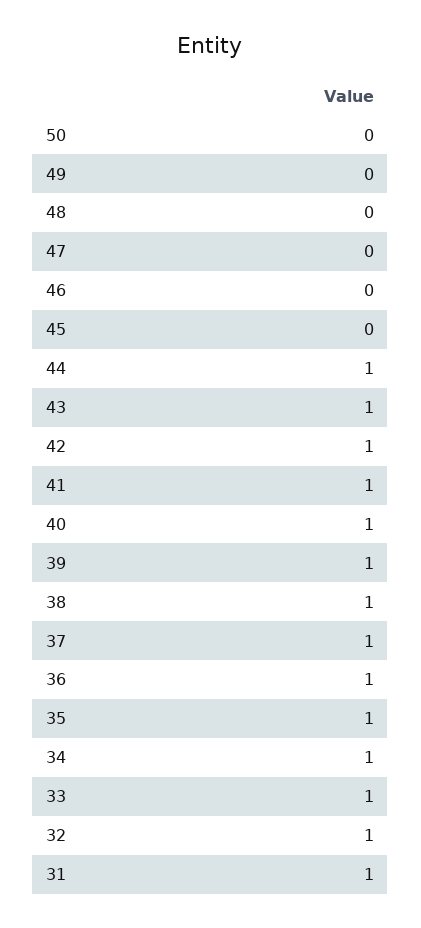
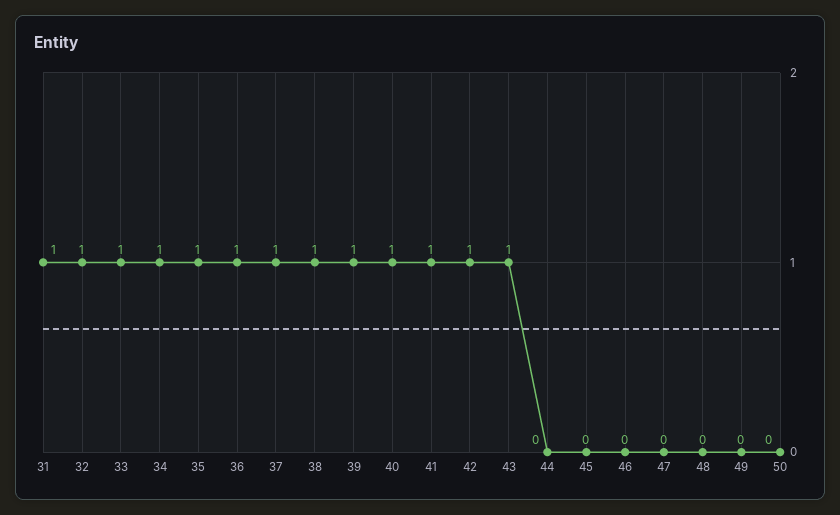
  {
    "50": 0,
    "49": 0,
    "48": 0,
    "47": 0,
    "46": 0,
    "45": 0,
-   "44": 1,
+   "44": 0,
    "43": 1,
    "42": 1,
    "41": 1,
    "40": 1,
    "39": 1,
    "38": 1,
    "37": 1,
    "36": 1,
    "35": 1,
    "34": 1,
    "33": 1,
    "32": 1,
    "31": 1
  }

